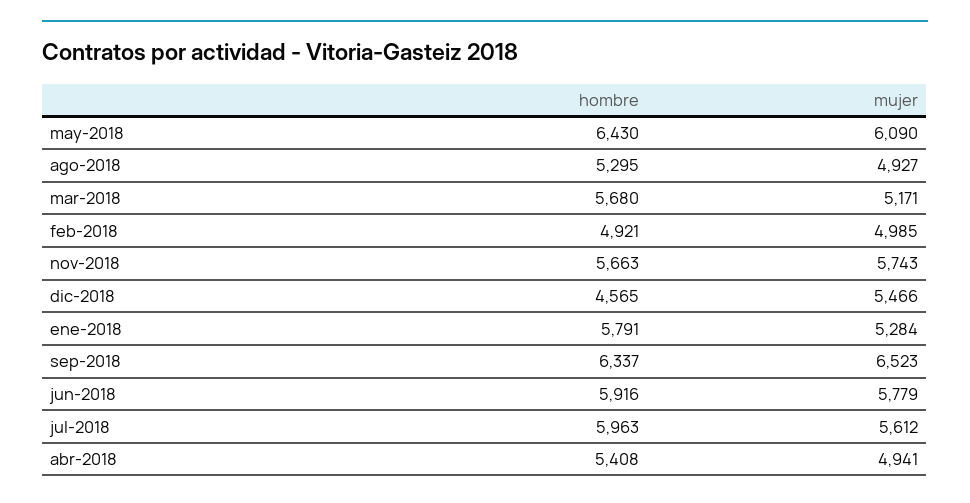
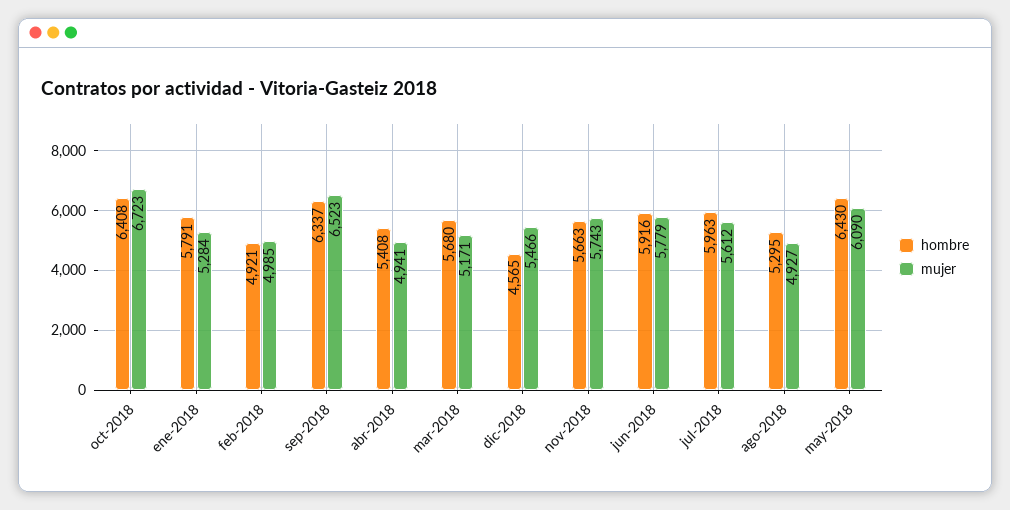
  {
    "hombre": {
      "may-2018": 6430,
      "ago-2018": 5295,
      "mar-2018": 5680,
      "feb-2018": 4921,
      "nov-2018": 5663,
      "dic-2018": 4565,
      "ene-2018": 5791,
      "sep-2018": 6337,
      "jun-2018": 5916,
      "jul-2018": 5963,
-     "abr-2018": 5408
+     "abr-2018": 5408,
+     "oct-2018": 6408
    },
    "mujer": {
      "may-2018": 6090,
      "ago-2018": 4927,
      "mar-2018": 5171,
      "feb-2018": 4985,
      "nov-2018": 5743,
      "dic-2018": 5466,
      "ene-2018": 5284,
      "sep-2018": 6523,
      "jun-2018": 5779,
      "jul-2018": 5612,
-     "abr-2018": 4941
+     "abr-2018": 4941,
+     "oct-2018": 6723
    }
  }

